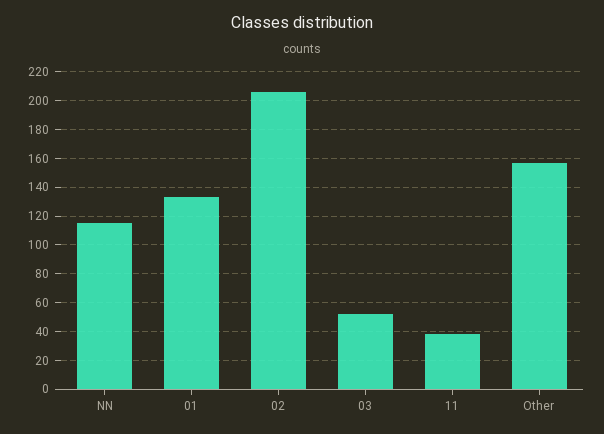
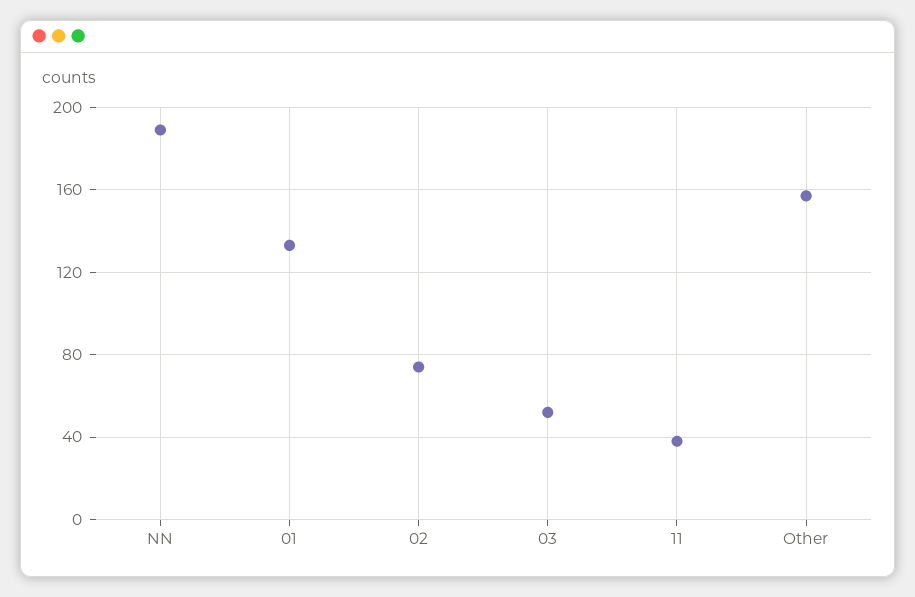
  {
-   "NN": 115,
+   "NN": 190,
    "01": 135,
-   "02": 205,
+   "02": 75,
    "03": 50,
    "11": 40,
    "Other": 155
  }

